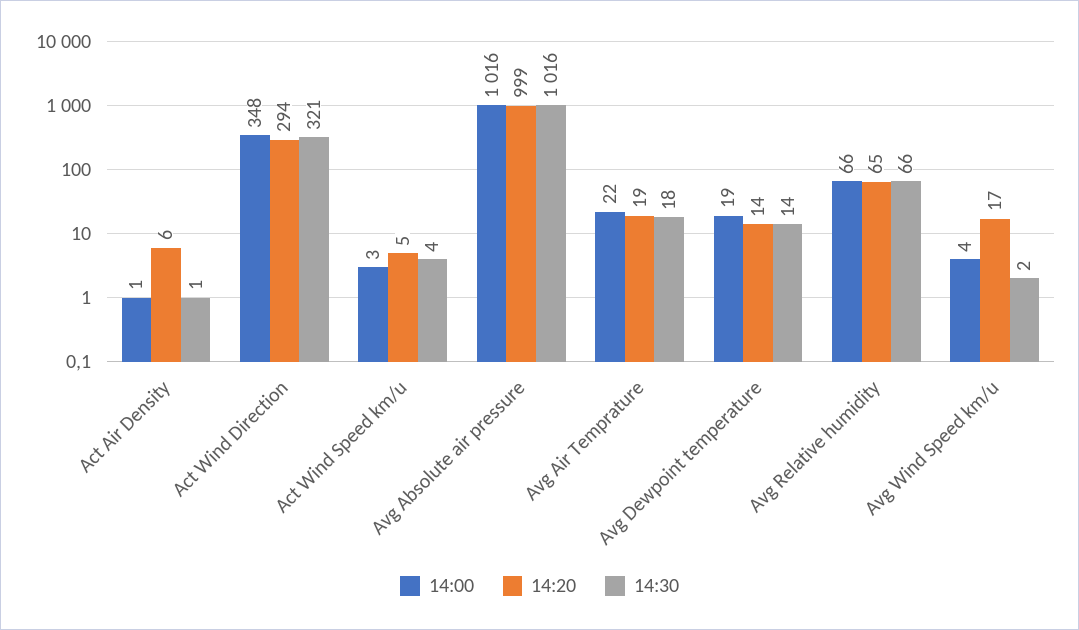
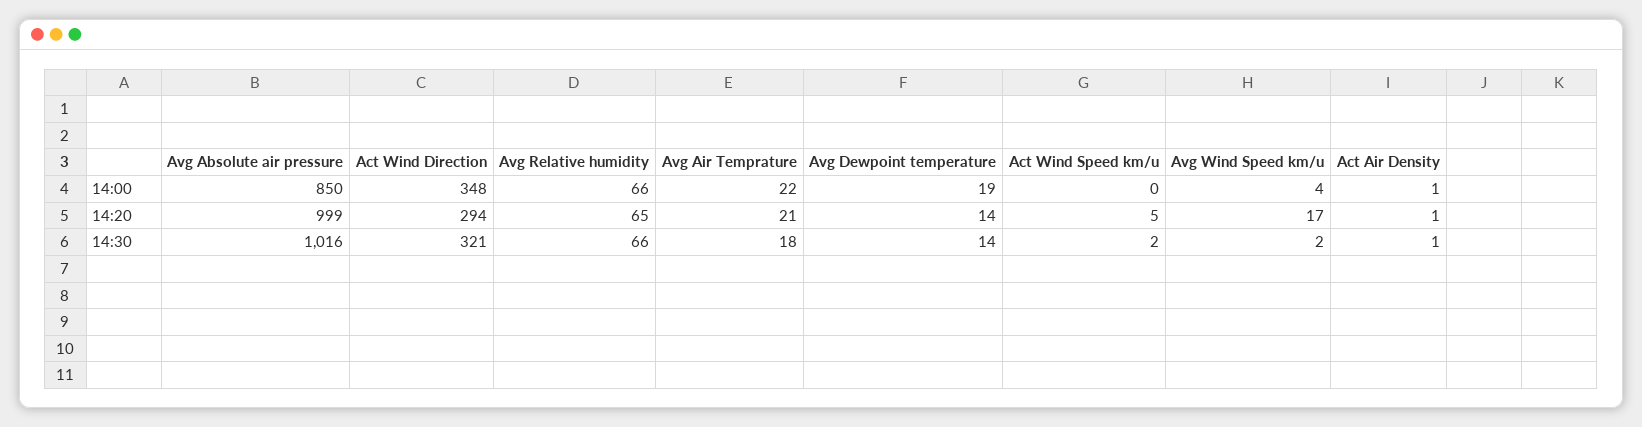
  {
    "14:00": {
      "Act Air Density": 1,
      "Act Wind Direction": 348,
-     "Act Wind Speed km/u": 3,
+     "Act Wind Speed km/u": 0,
-     "Avg Absolute air pressure": 1016,
+     "Avg Absolute air pressure": 850,
      "Avg Air Temprature": 22,
      "Avg Dewpoint temperature": 19,
      "Avg Relative humidity": 66,
      "Avg Wind Speed km/u": 4
    },
    "14:20": {
-     "Act Air Density": 6,
+     "Act Air Density": 1,
      "Act Wind Direction": 294,
      "Act Wind Speed km/u": 5,
      "Avg Absolute air pressure": 999,
-     "Avg Air Temprature": 19,
+     "Avg Air Temprature": 21,
      "Avg Dewpoint temperature": 14,
      "Avg Relative humidity": 65,
      "Avg Wind Speed km/u": 17
    },
    "14:30": {
      "Act Air Density": 1,
      "Act Wind Direction": 321,
-     "Act Wind Speed km/u": 4,
+     "Act Wind Speed km/u": 2,
      "Avg Absolute air pressure": 1016,
      "Avg Air Temprature": 18,
      "Avg Dewpoint temperature": 14,
      "Avg Relative humidity": 66,
      "Avg Wind Speed km/u": 2
    }
  }

